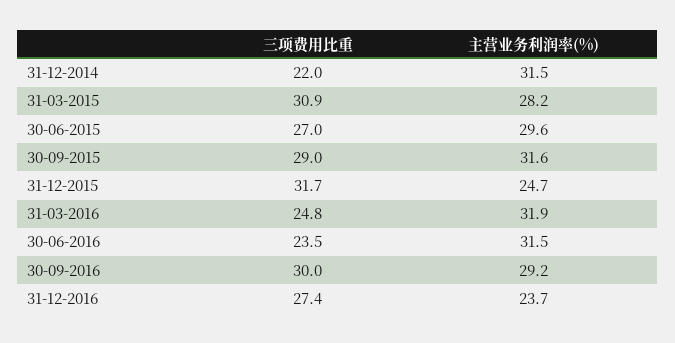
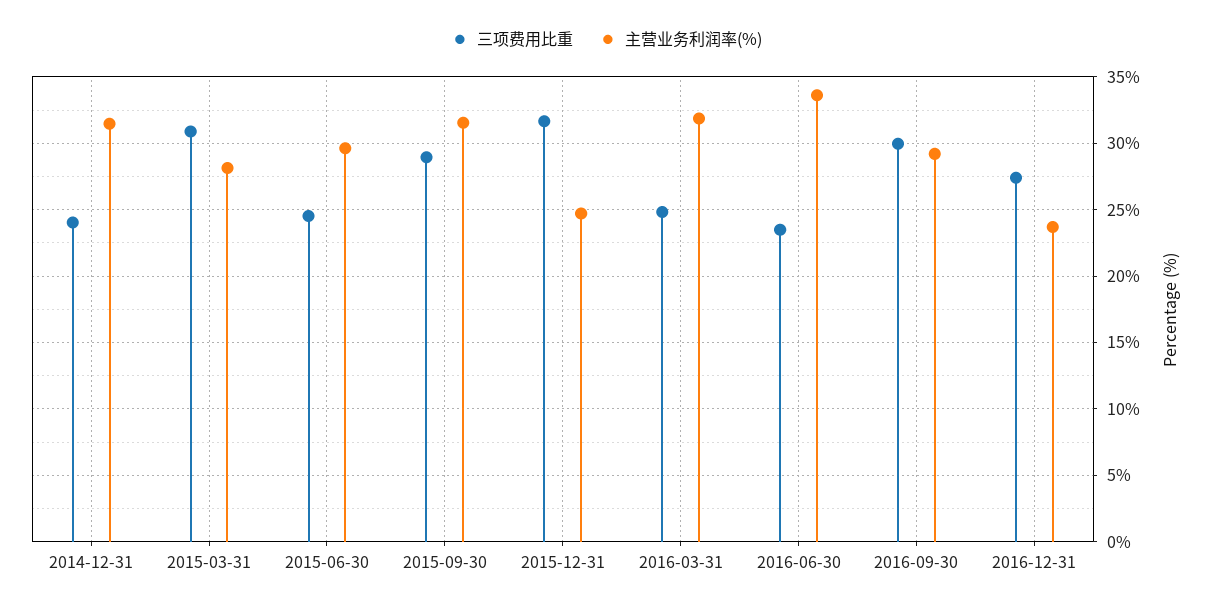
  {
    "三项费用比重": {
-     "31-12-2014": 22,
+     "31-12-2014": 24,
      "31-03-2015": 30.9,
-     "30-06-2015": 27,
+     "30-06-2015": 24.5,
      "30-09-2015": 29,
      "31-12-2015": 31.7,
      "31-03-2016": 24.8,
      "30-06-2016": 23.5,
      "30-09-2016": 30,
      "31-12-2016": 27.4
    },
    "主营业务利润率(%)": {
      "31-12-2014": 31.5,
      "31-03-2015": 28.2,
      "30-06-2015": 29.6,
      "30-09-2015": 31.6,
      "31-12-2015": 24.7,
      "31-03-2016": 31.9,
-     "30-06-2016": 31.5,
+     "30-06-2016": 33.5,
      "30-09-2016": 29.2,
      "31-12-2016": 23.7
    }
  }

